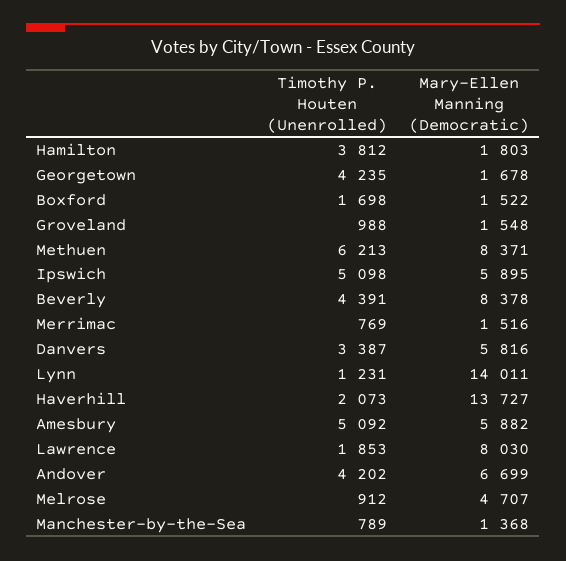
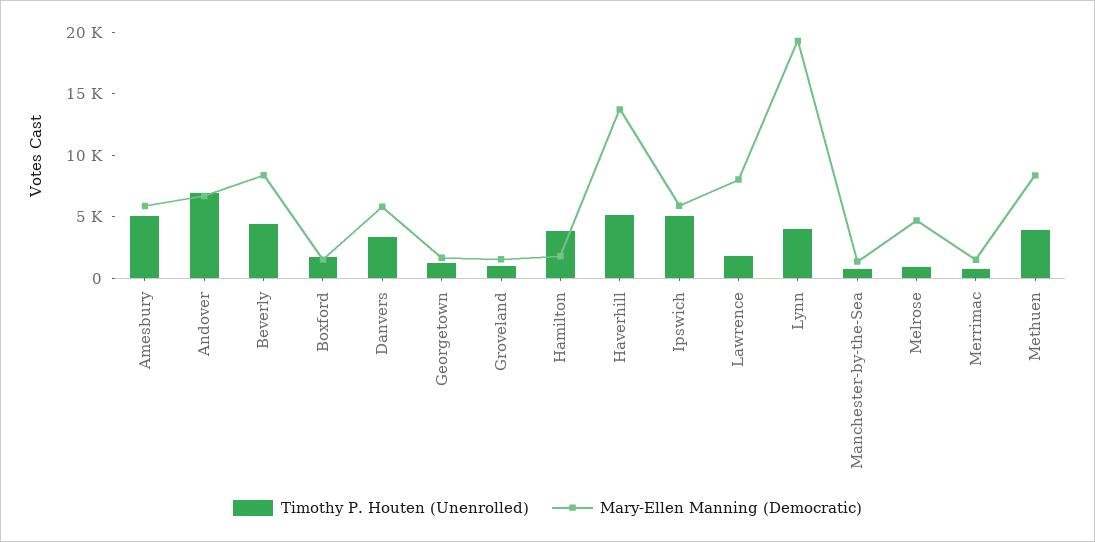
  {
    "Timothy P. Houten (Unenrolled)": {
      "Hamilton": 3812,
-     "Georgetown": 4235,
+     "Georgetown": 1000,
      "Boxford": 1698,
      "Groveland": 988,
-     "Methuen": 6213,
+     "Methuen": 4000,
      "Ipswich": 5098,
      "Beverly": 4391,
      "Merrimac": 769,
      "Danvers": 3387,
-     "Lynn": 1231,
+     "Lynn": 4000,
-     "Haverhill": 2073,
+     "Haverhill": 5000,
      "Amesbury": 5092,
      "Lawrence": 1853,
-     "Andover": 4202,
+     "Andover": 7000,
      "Melrose": 912,
      "Manchester-by-the-Sea": 789
    },
    "Mary-Ellen Manning (Democratic)": {
      "Hamilton": 1803,
      "Georgetown": 1678,
      "Boxford": 1522,
      "Groveland": 1548,
      "Methuen": 8371,
      "Ipswich": 5895,
      "Beverly": 8378,
      "Merrimac": 1516,
      "Danvers": 5816,
-     "Lynn": 14011,
+     "Lynn": 19000,
      "Haverhill": 13727,
      "Amesbury": 5882,
      "Lawrence": 8030,
      "Andover": 6699,
      "Melrose": 4707,
      "Manchester-by-the-Sea": 1368
    }
  }

